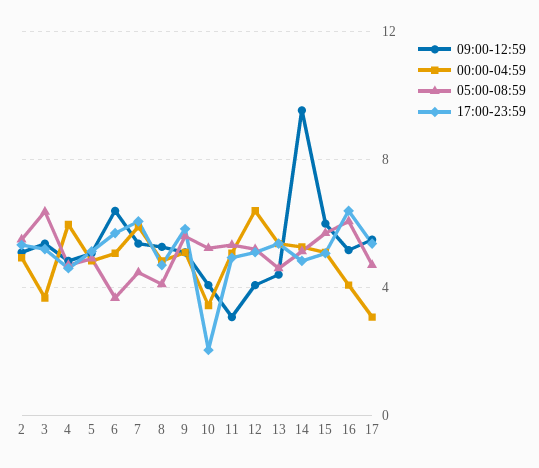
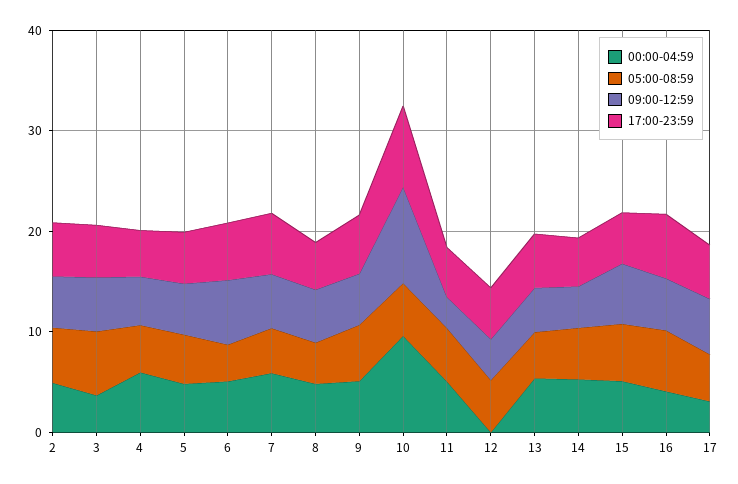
  {
    "09:00-12:59": {
      "2": 5,
      "3": 5.5,
      "4": 5,
      "5": 5,
      "6": 6.5,
      "7": 5.5,
      "8": 5.5,
      "9": 5,
-     "10": 4,
+     "10": 10,
      "11": 3,
      "12": 4,
      "13": 4.5,
-     "14": 9.5,
+     "14": 4,
      "15": 6,
      "16": 5,
      "17": 5.5
    },
    "00:00-04:59": {
      "2": 5,
      "3": 3.5,
      "4": 6,
      "5": 5,
      "6": 5,
      "7": 6,
      "8": 5,
      "9": 5,
-     "10": 3.5,
+     "10": 10,
      "11": 5,
-     "12": 6.5,
+     "12": 0,
      "13": 5.5,
      "14": 5.5,
      "15": 5,
      "16": 4,
      "17": 3
    },
    "05:00-08:59": {
      "2": 5.5,
      "3": 6.5,
      "4": 4.5,
      "5": 5,
      "6": 3.5,
      "7": 4.5,
      "8": 4,
      "9": 5.5,
      "10": 5,
      "11": 5.5,
      "12": 5,
      "13": 4.5,
      "14": 5,
      "15": 5.5,
      "16": 6,
      "17": 4.5
    },
    "17:00-23:59": {
      "2": 5.5,
      "3": 5,
      "4": 4.5,
      "5": 5,
      "6": 5.5,
      "7": 6,
      "8": 4.5,
      "9": 6,
-     "10": 2,
+     "10": 8,
      "11": 5,
      "12": 5,
      "13": 5.5,
      "14": 5,
      "15": 5,
      "16": 6.5,
      "17": 5.5
    }
  }

